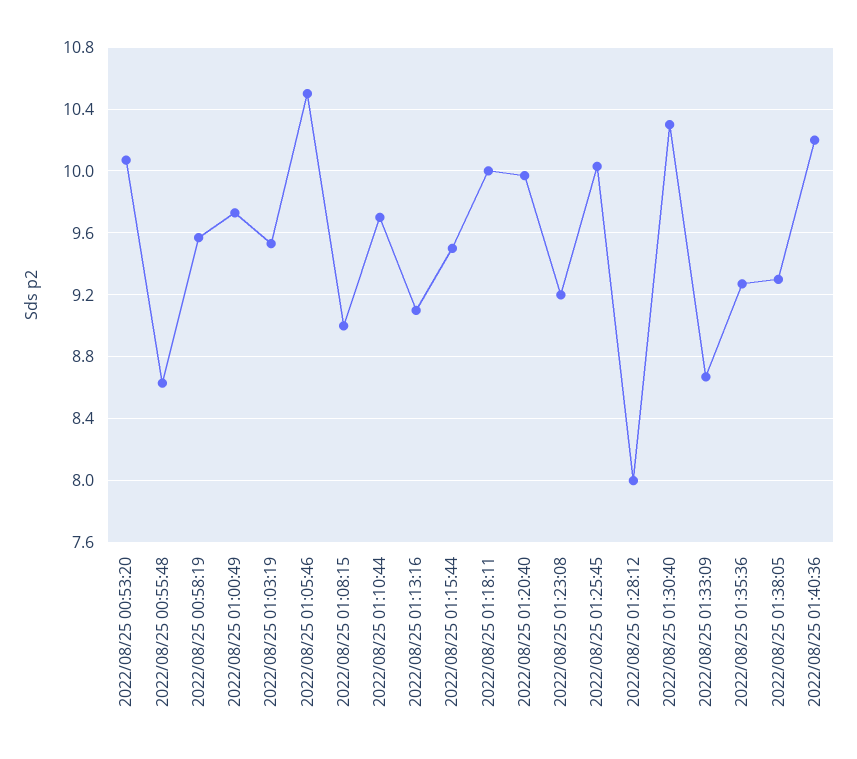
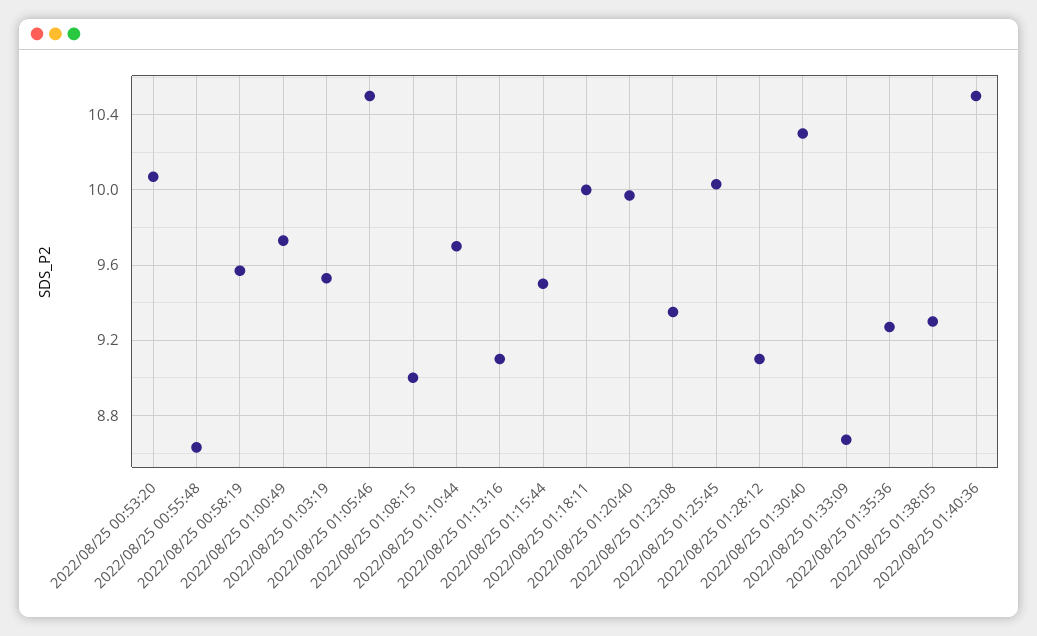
  {
    "2022/08/25 00:53:20": 10.05,
    "2022/08/25 00:55:48": 8.65,
    "2022/08/25 00:58:19": 9.55,
    "2022/08/25 01:00:49": 9.75,
    "2022/08/25 01:03:19": 9.55,
    "2022/08/25 01:05:46": 10.5,
    "2022/08/25 01:08:15": 9,
    "2022/08/25 01:10:44": 9.7,
    "2022/08/25 01:13:16": 9.1,
    "2022/08/25 01:15:44": 9.5,
    "2022/08/25 01:18:11": 10,
    "2022/08/25 01:20:40": 9.95,
-   "2022/08/25 01:23:08": 9.2,
+   "2022/08/25 01:23:08": 9.35,
    "2022/08/25 01:25:45": 10.05,
-   "2022/08/25 01:28:12": 8,
+   "2022/08/25 01:28:12": 9.1,
    "2022/08/25 01:30:40": 10.3,
    "2022/08/25 01:33:09": 8.65,
    "2022/08/25 01:35:36": 9.25,
    "2022/08/25 01:38:05": 9.3,
-   "2022/08/25 01:40:36": 10.2
+   "2022/08/25 01:40:36": 10.5
  }

